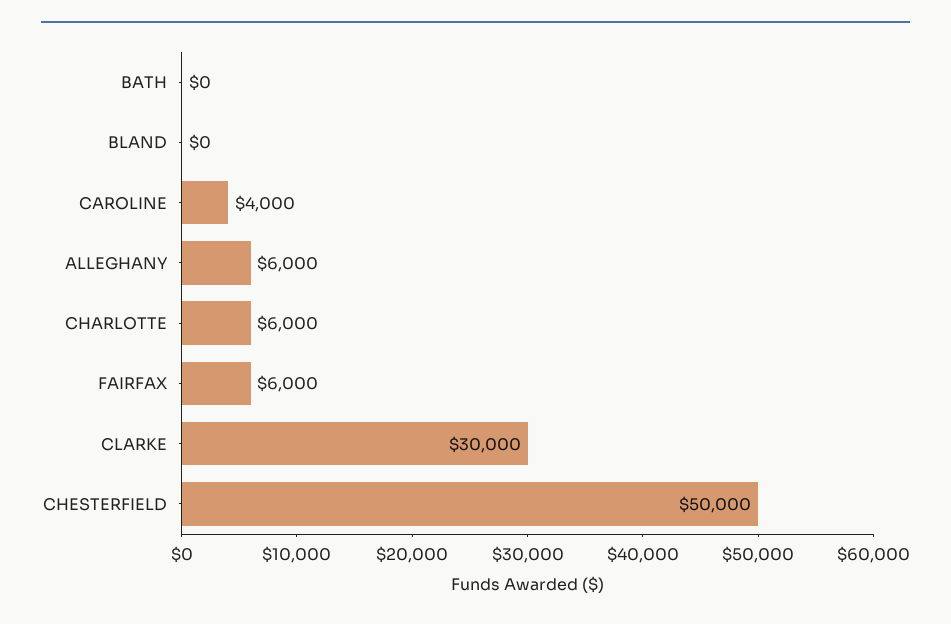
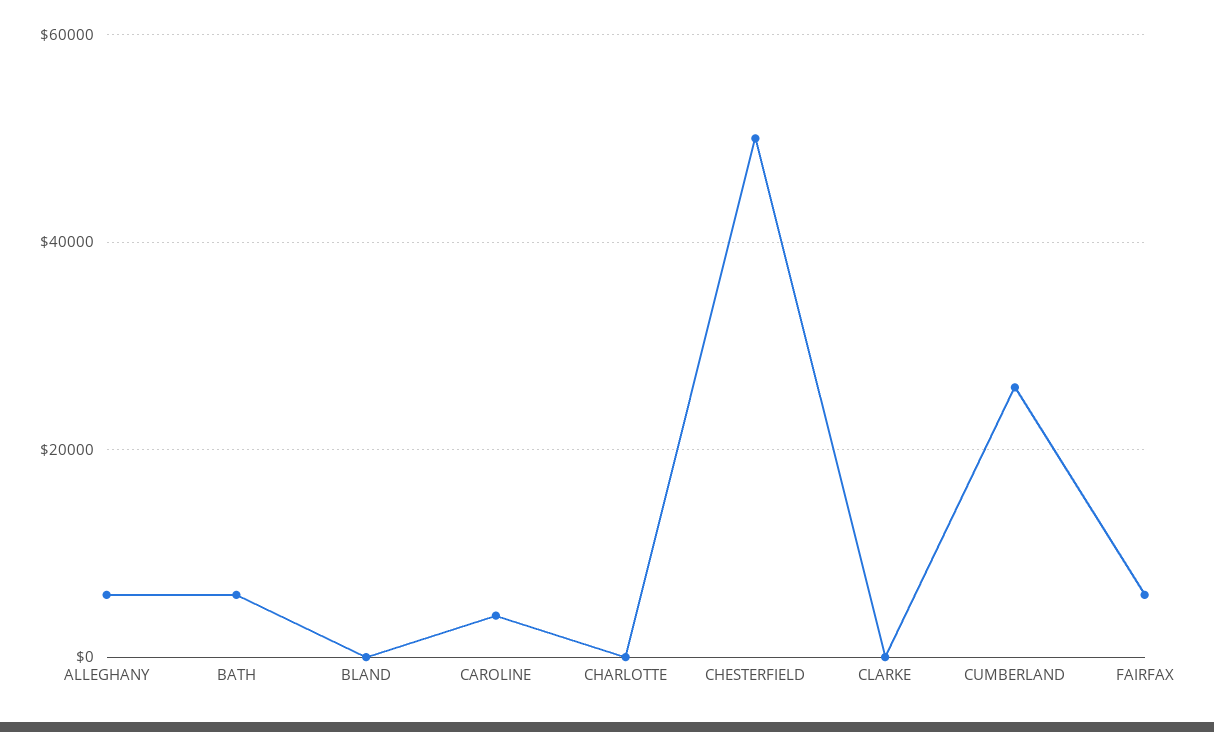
  {
-   "BATH": 0,
+   "BATH": 6000,
    "BLAND": 0,
    "CAROLINE": 4000,
    "ALLEGHANY": 6000,
-   "CHARLOTTE": 6000,
+   "CHARLOTTE": 0,
    "FAIRFAX": 6000,
-   "CLARKE": 30000,
+   "CLARKE": 0,
-   "CHESTERFIELD": 50000
+   "CHESTERFIELD": 50000,
+   "CUMBERLAND": 26000
  }

